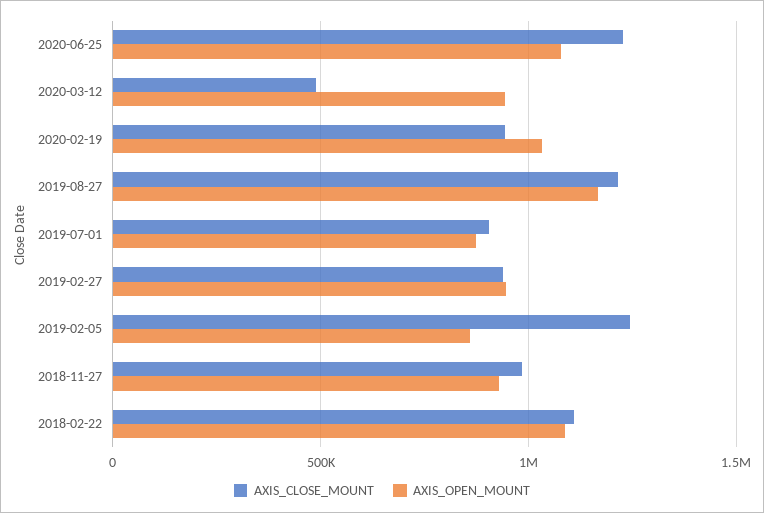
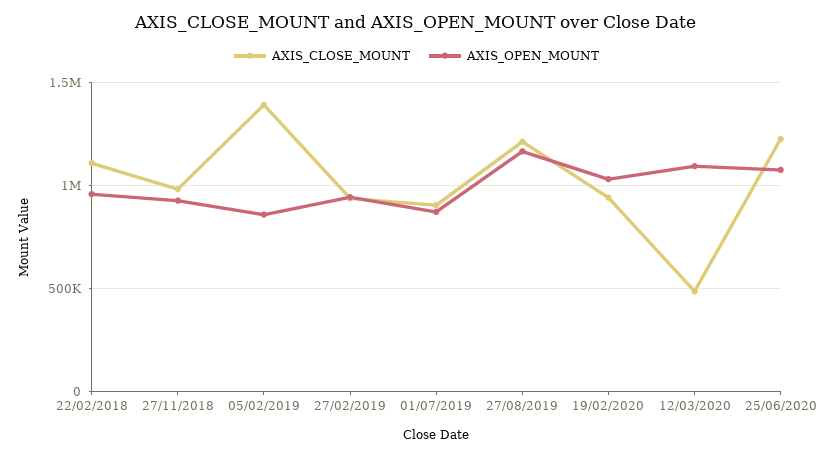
  {
    "AXIS_CLOSE_MOUNT": {
      "2020-06-25": 1250000,
      "2020-03-12": 500000,
      "2020-02-19": 950000,
      "2019-08-27": 1200000,
      "2019-07-01": 900000,
      "2019-02-27": 950000,
-     "2019-02-05": 1250000,
+     "2019-02-05": 1400000,
      "2018-11-27": 1000000,
      "2018-02-22": 1100000
    },
    "AXIS_OPEN_MOUNT": {
      "2020-06-25": 1100000,
-     "2020-03-12": 950000,
+     "2020-03-12": 1100000,
      "2020-02-19": 1050000,
      "2019-08-27": 1150000,
      "2019-07-01": 850000,
      "2019-02-27": 950000,
      "2019-02-05": 850000,
      "2018-11-27": 950000,
-     "2018-02-22": 1100000
+     "2018-02-22": 950000
    }
  }

